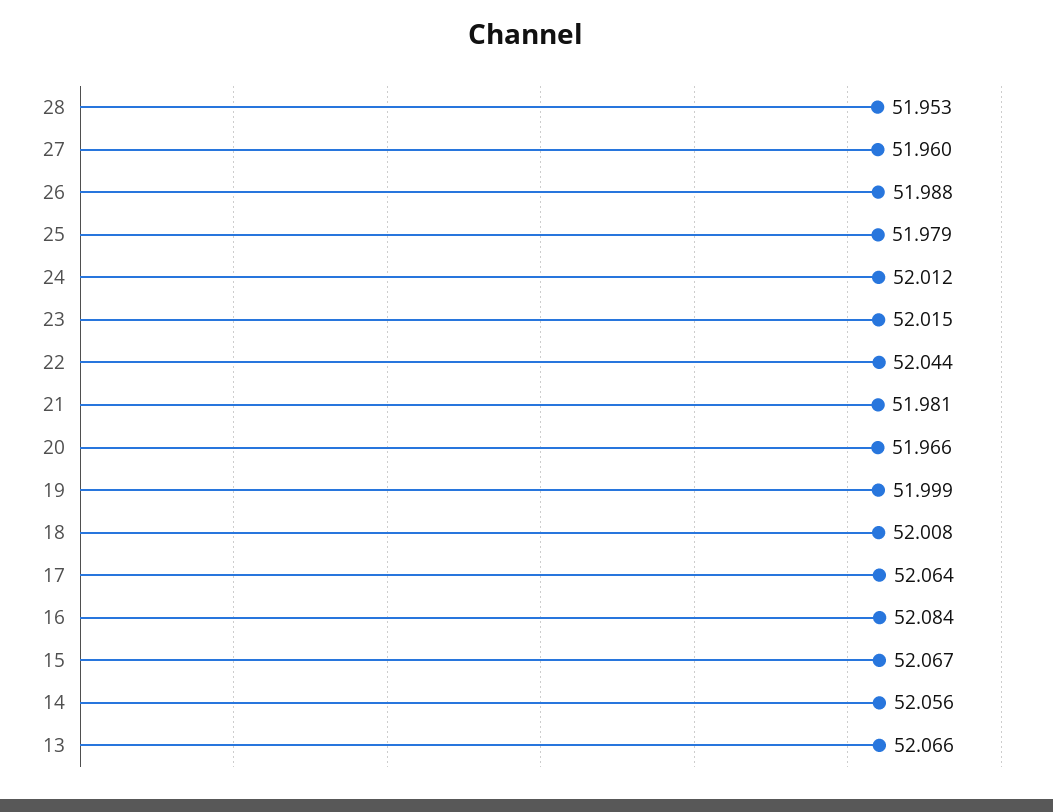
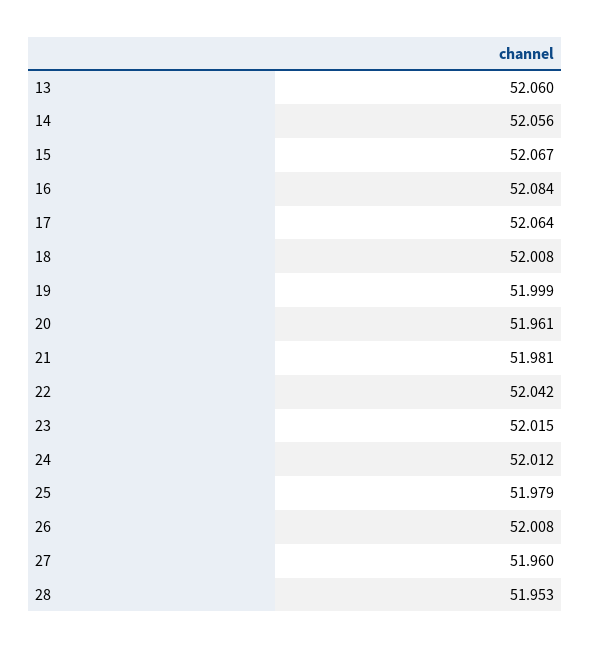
  {
    "28": 51.953,
    "27": 51.96,
-   "26": 51.988,
+   "26": 52.008,
    "25": 51.979,
    "24": 52.012,
    "23": 52.015,
-   "22": 52.044,
+   "22": 52.042,
    "21": 51.981,
-   "20": 51.966,
+   "20": 51.961,
    "19": 51.999,
    "18": 52.008,
    "17": 52.064,
    "16": 52.084,
    "15": 52.067,
    "14": 52.056,
-   "13": 52.066
+   "13": 52.06
  }

